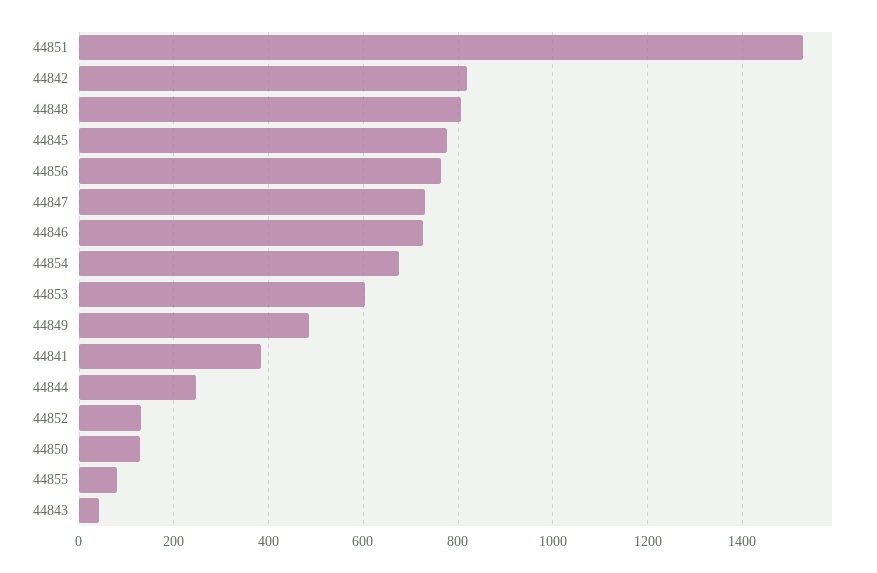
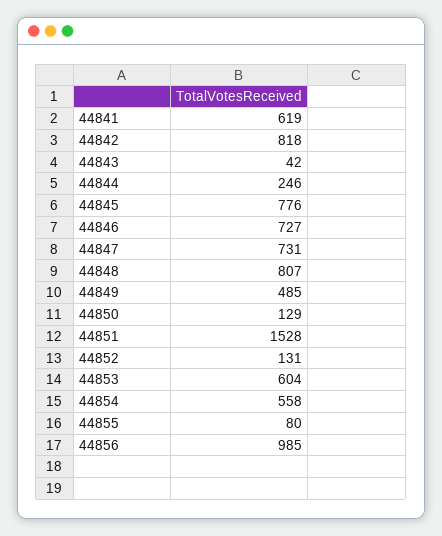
  {
    "44851": 1528,
    "44842": 818,
    "44848": 807,
    "44845": 776,
-   "44856": 760,
+   "44856": 985,
    "44847": 731,
    "44846": 727,
-   "44854": 680,
+   "44854": 558,
    "44853": 604,
    "44849": 485,
-   "44841": 380,
+   "44841": 619,
    "44844": 246,
    "44852": 131,
    "44850": 129,
    "44855": 80,
    "44843": 42
  }

